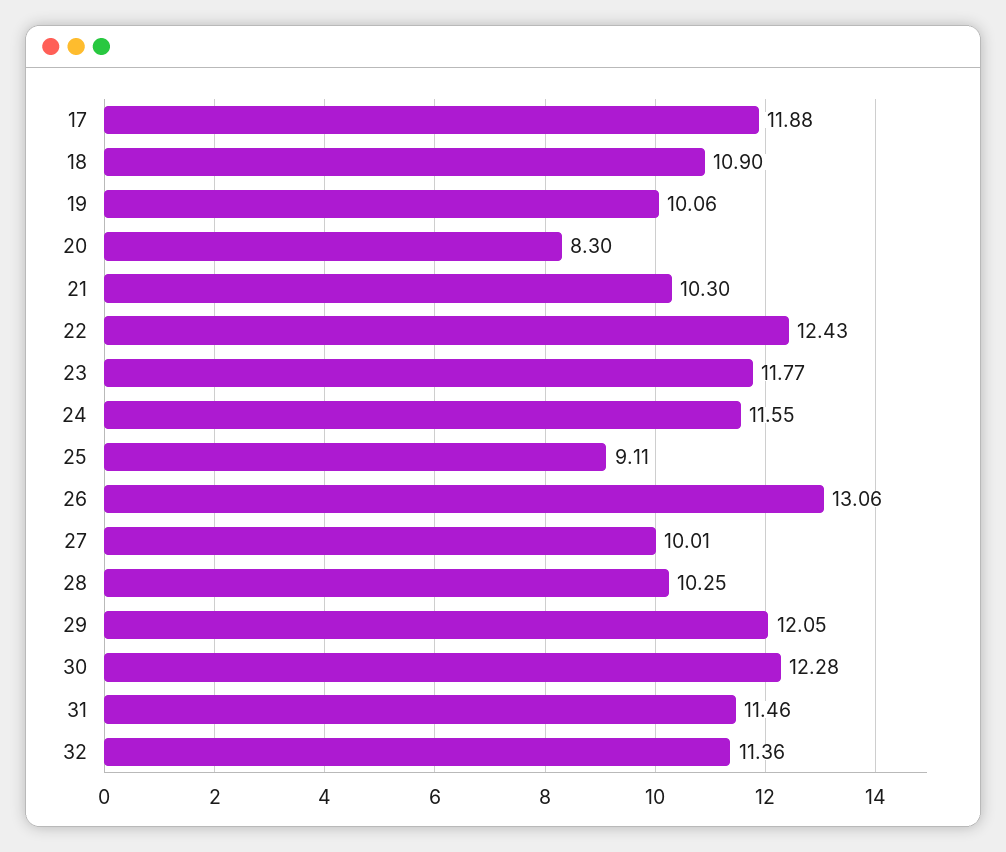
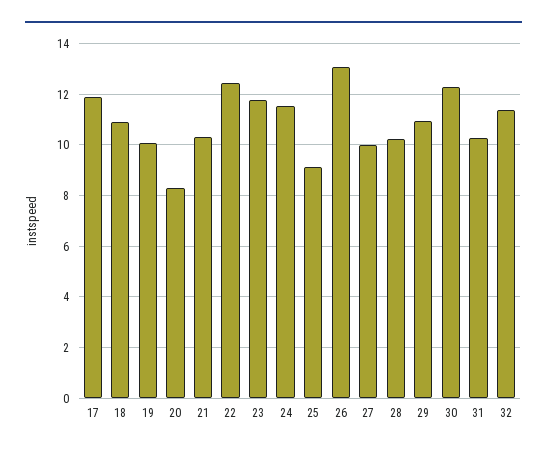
  {
    "17": 11.88,
    "18": 10.9,
    "19": 10.06,
    "20": 8.3,
    "21": 10.3,
    "22": 12.43,
    "23": 11.77,
    "24": 11.55,
    "25": 9.11,
    "26": 13.06,
    "27": 10.01,
    "28": 10.25,
-   "29": 12.05,
+   "29": 11,
    "30": 12.28,
-   "31": 11.46,
+   "31": 10.25,
    "32": 11.36
  }

